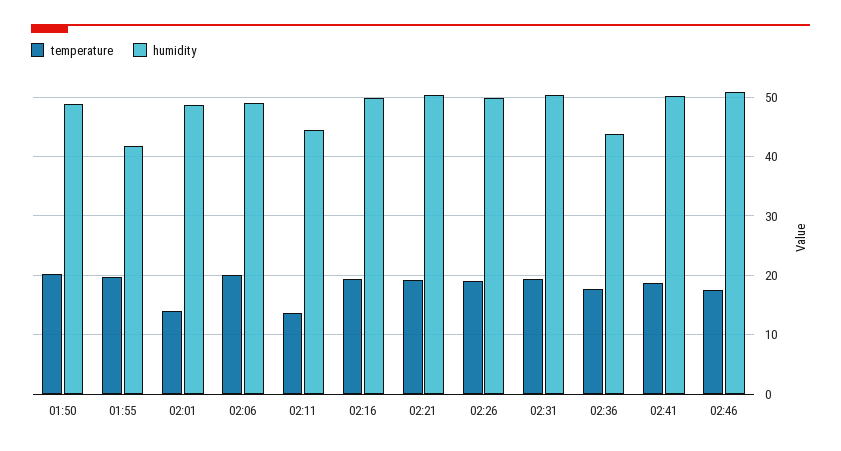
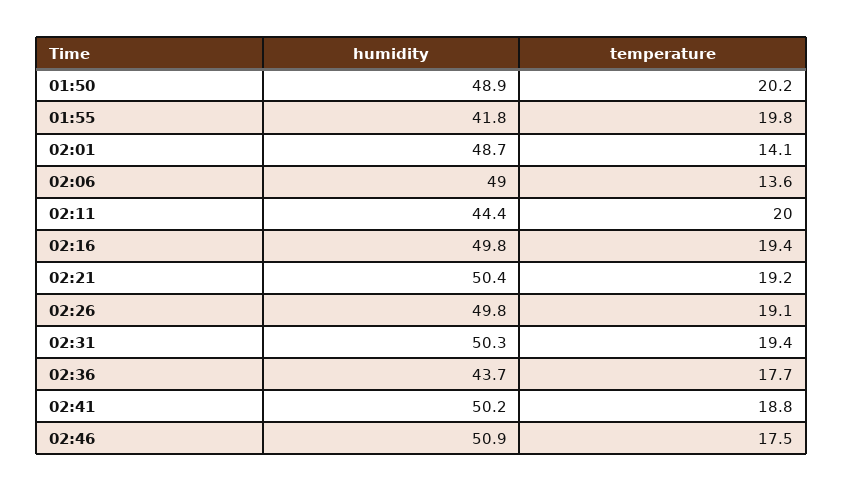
  {
    "temperature": {
      "01:50": 20.2,
      "01:55": 19.8,
      "02:01": 14.1,
-     "02:06": 20,
+     "02:06": 13.6,
-     "02:11": 14,
+     "02:11": 20,
      "02:16": 19.4,
      "02:21": 19.2,
      "02:26": 19.1,
      "02:31": 19.4,
      "02:36": 17.7,
      "02:41": 18.8,
      "02:46": 17.5
    },
    "humidity": {
      "01:50": 48.9,
      "01:55": 41.8,
      "02:01": 48.7,
      "02:06": 49,
      "02:11": 44.4,
      "02:16": 49.8,
      "02:21": 50.4,
      "02:26": 49.8,
      "02:31": 50.3,
      "02:36": 43.7,
      "02:41": 50.2,
      "02:46": 50.9
    }
  }

